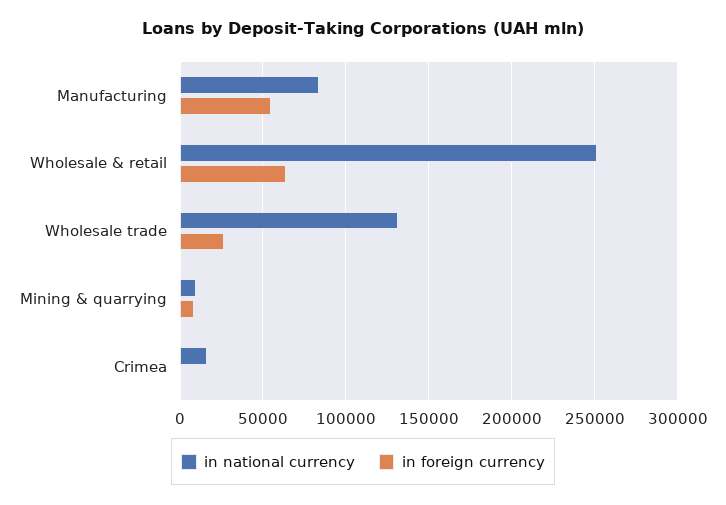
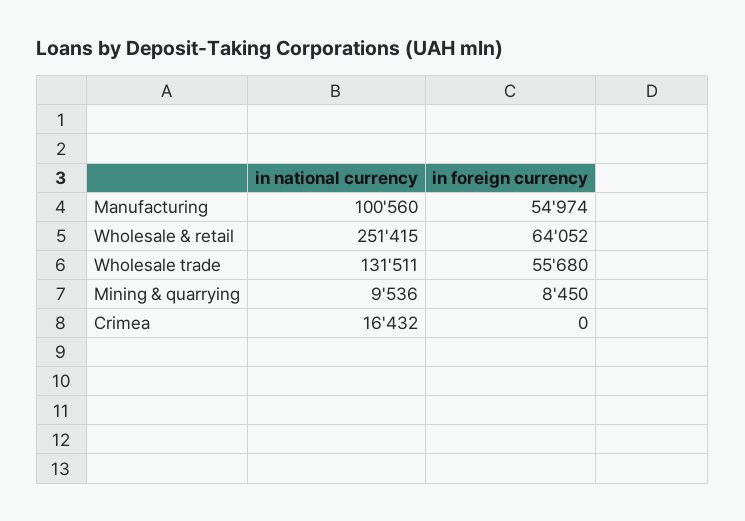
  {
    "in national currency": {
-     "Manufacturing": 85000,
+     "Manufacturing": 100560,
      "Wholesale & retail": 251415,
      "Wholesale trade": 131511,
      "Mining & quarrying": 9536,
      "Crimea": 16432
    },
    "in foreign currency": {
      "Manufacturing": 54974,
      "Wholesale & retail": 64052,
-     "Wholesale trade": 25000,
+     "Wholesale trade": 55680,
      "Mining & quarrying": 8450,
      "Crimea": 0
    }
  }

